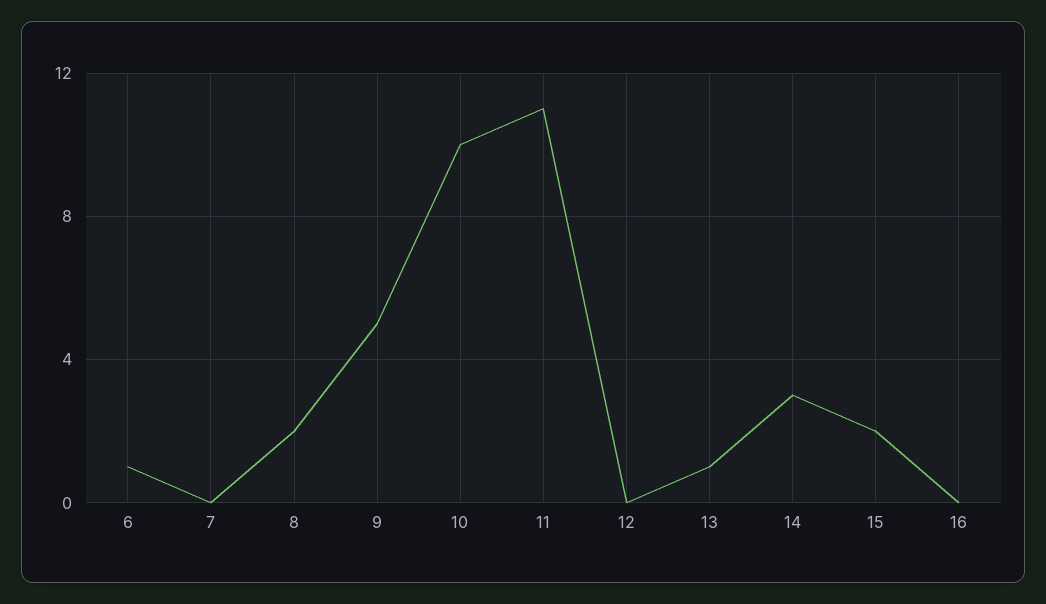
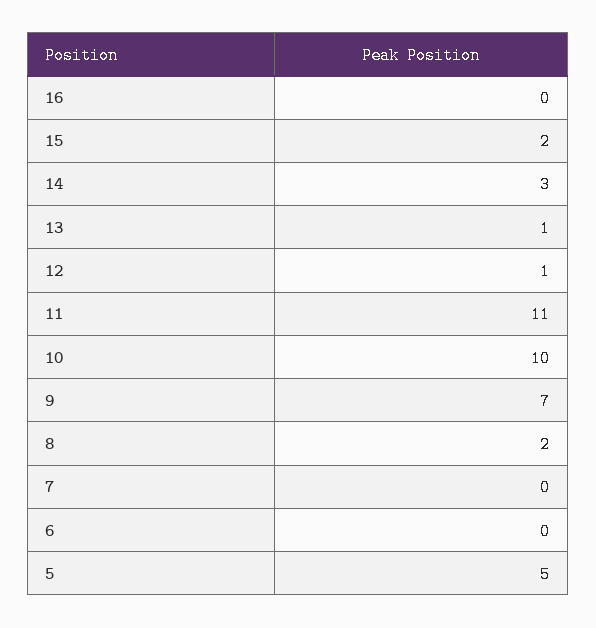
  {
-   "6": 1,
+   "6": 0,
    "7": 0,
    "8": 2,
-   "9": 5,
+   "9": 7,
    "10": 10,
    "11": 11,
-   "12": 0,
+   "12": 1,
    "13": 1,
    "14": 3,
    "15": 2,
-   "16": 0
+   "16": 0,
+   "5": 5
  }

